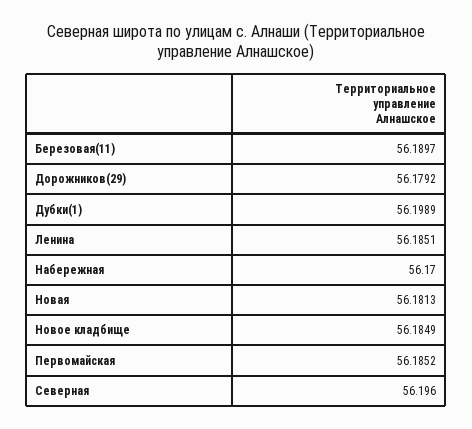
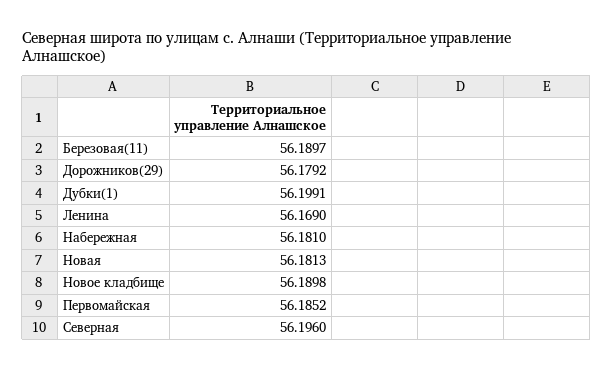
  {
    "Березовая(11)": 56.1897,
    "Дорожников(29)": 56.1792,
-   "Дубки(1)": 56.1989,
+   "Дубки(1)": 56.1991,
-   "Ленина": 56.1851,
+   "Ленина": 56.169,
-   "Набережная": 56.17,
+   "Набережная": 56.181,
    "Новая": 56.1813,
-   "Новое кладбище": 56.1849,
+   "Новое кладбище": 56.1898,
    "Первомайская": 56.1852,
    "Северная": 56.196
  }

